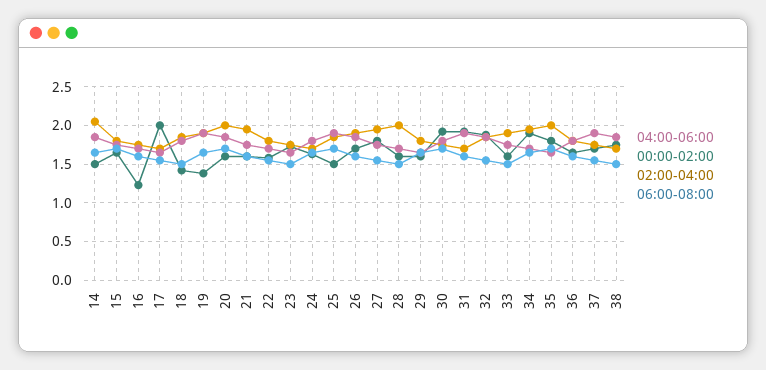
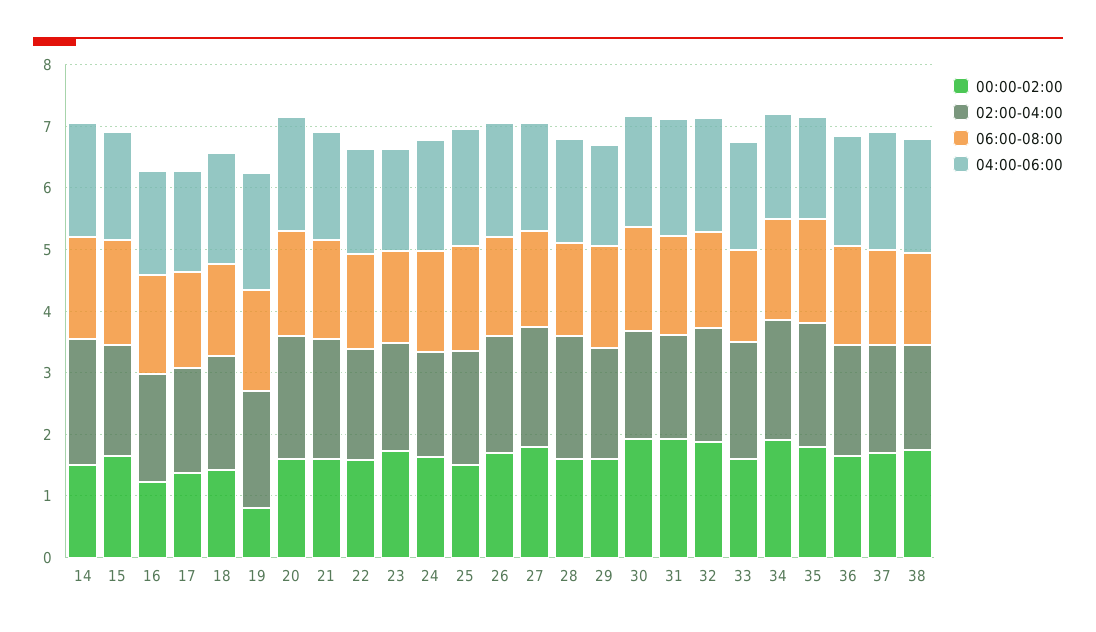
  {
    "04:00-06:00": {
      "14": 1.9,
      "15": 1.8,
      "16": 1.7,
      "17": 1.7,
      "18": 1.8,
      "19": 1.9,
      "20": 1.9,
      "21": 1.8,
      "22": 1.7,
      "23": 1.7,
      "24": 1.8,
      "25": 1.9,
      "26": 1.9,
      "27": 1.8,
      "28": 1.7,
      "29": 1.7,
      "30": 1.8,
      "31": 1.9,
      "32": 1.9,
      "33": 1.8,
      "34": 1.7,
      "35": 1.7,
      "36": 1.8,
      "37": 1.9,
      "38": 1.9
    },
    "00:00-02:00": {
      "14": 1.5,
      "15": 1.7,
      "16": 1.2,
-     "17": 2,
+     "17": 1.4,
      "18": 1.4,
-     "19": 1.4,
+     "19": 0.8,
      "20": 1.6,
      "21": 1.6,
      "22": 1.6,
      "23": 1.7,
      "24": 1.6,
      "25": 1.5,
      "26": 1.7,
      "27": 1.8,
      "28": 1.6,
      "29": 1.6,
      "30": 1.9,
      "31": 1.9,
      "32": 1.9,
      "33": 1.6,
      "34": 1.9,
      "35": 1.8,
      "36": 1.7,
      "37": 1.7,
      "38": 1.8
    },
    "02:00-04:00": {
      "14": 2.1,
      "15": 1.8,
      "16": 1.8,
      "17": 1.7,
      "18": 1.9,
      "19": 1.9,
      "20": 2,
      "21": 2,
      "22": 1.8,
      "23": 1.8,
      "24": 1.7,
      "25": 1.9,
      "26": 1.9,
      "27": 2,
      "28": 2,
      "29": 1.8,
      "30": 1.8,
      "31": 1.7,
      "32": 1.9,
      "33": 1.9,
      "34": 2,
      "35": 2,
      "36": 1.8,
      "37": 1.8,
      "38": 1.7
    },
    "06:00-08:00": {
      "14": 1.7,
      "15": 1.7,
      "16": 1.6,
      "17": 1.6,
      "18": 1.5,
      "19": 1.7,
      "20": 1.7,
      "21": 1.6,
      "22": 1.6,
      "23": 1.5,
      "24": 1.7,
      "25": 1.7,
      "26": 1.6,
      "27": 1.6,
      "28": 1.5,
      "29": 1.7,
      "30": 1.7,
      "31": 1.6,
      "32": 1.6,
      "33": 1.5,
      "34": 1.7,
      "35": 1.7,
      "36": 1.6,
      "37": 1.6,
      "38": 1.5
    }
  }

